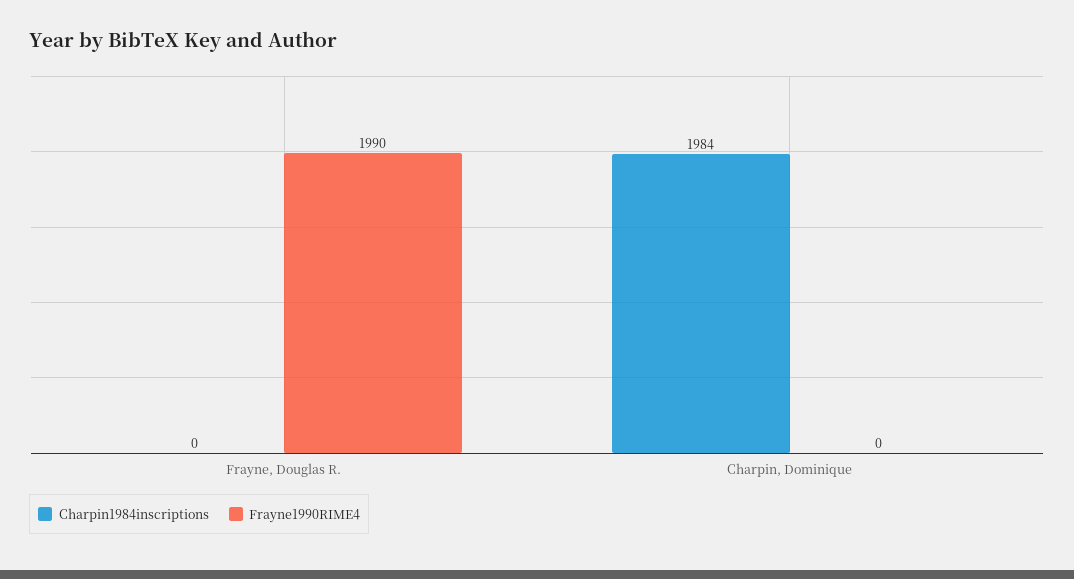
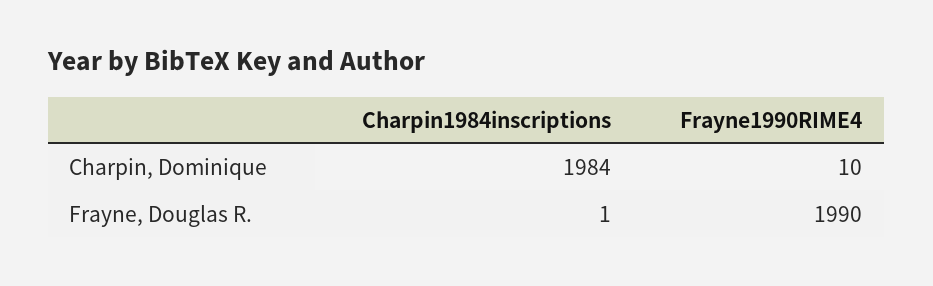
  {
    "Charpin1984inscriptions": {
-     "Frayne, Douglas R.": 0,
+     "Frayne, Douglas R.": 1,
      "Charpin, Dominique": 1984
    },
    "Frayne1990RIME4": {
      "Frayne, Douglas R.": 1990,
-     "Charpin, Dominique": 0
+     "Charpin, Dominique": 10
    }
  }

